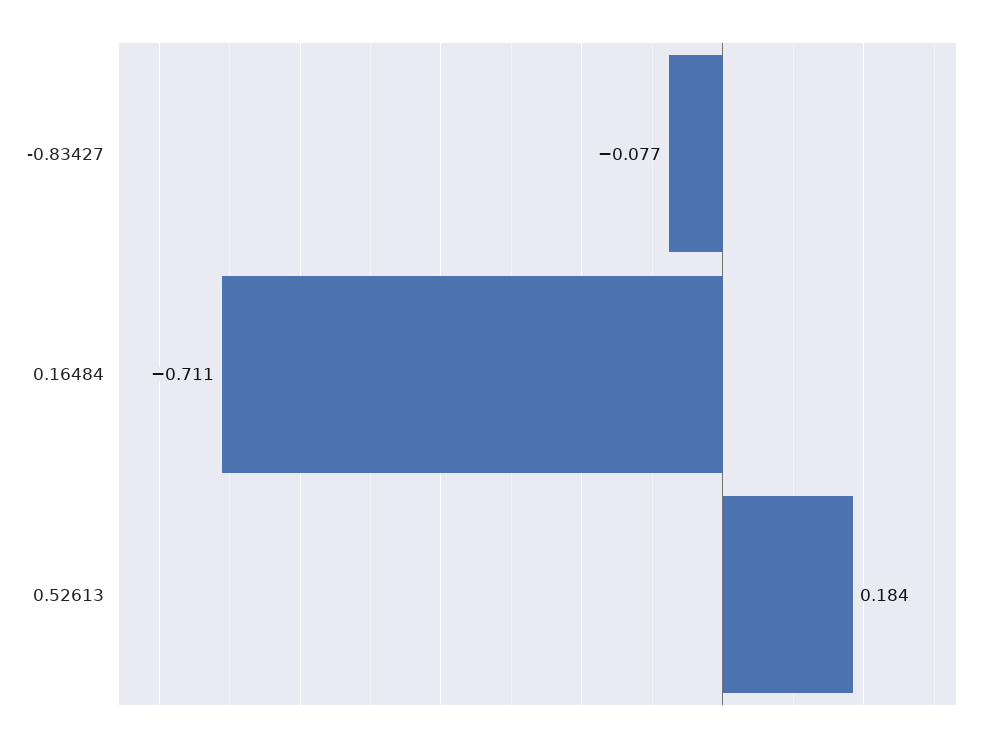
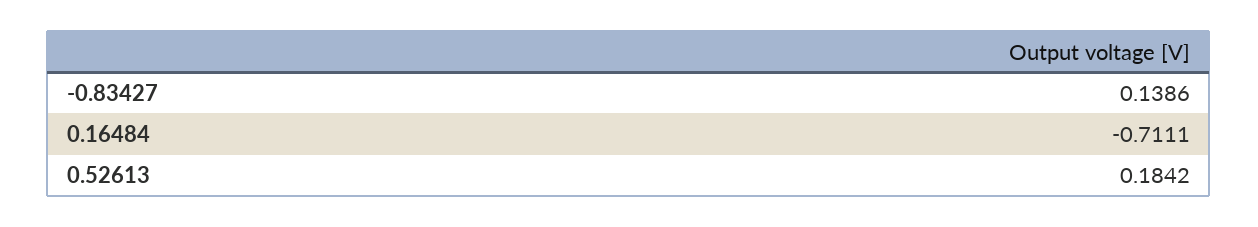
  {
-   "-0.83427": -0.077,
+   "-0.83427": 0.1386,
    "0.16484": -0.7111,
    "0.52613": 0.1842
  }

